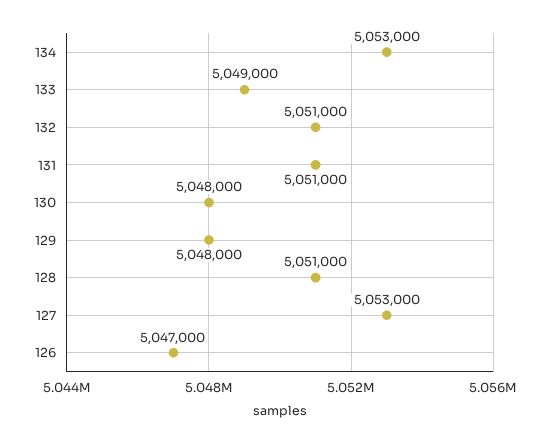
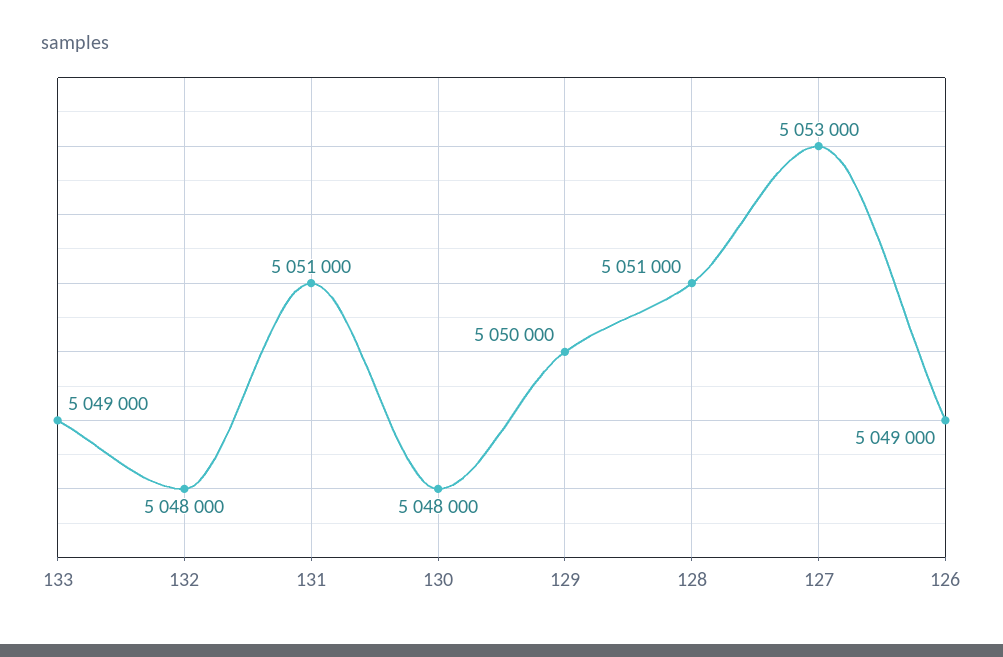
  {
-   "134": 5053000,
    "133": 5049000,
-   "132": 5051000,
+   "132": 5048000,
    "131": 5051000,
    "130": 5048000,
-   "129": 5048000,
+   "129": 5050000,
    "128": 5051000,
    "127": 5053000,
-   "126": 5047000
+   "126": 5049000
  }

